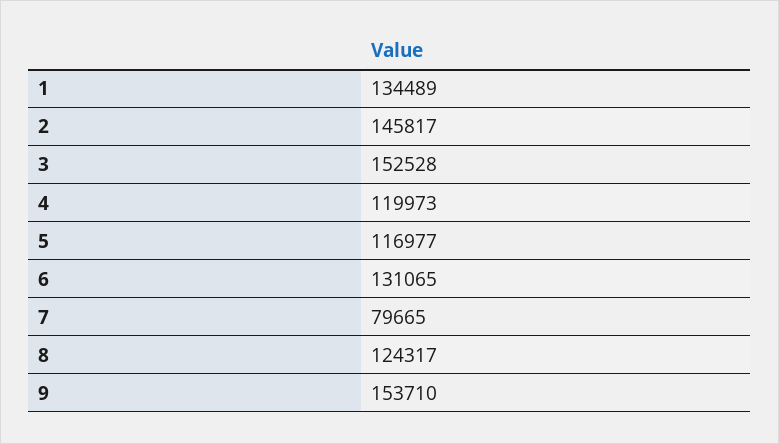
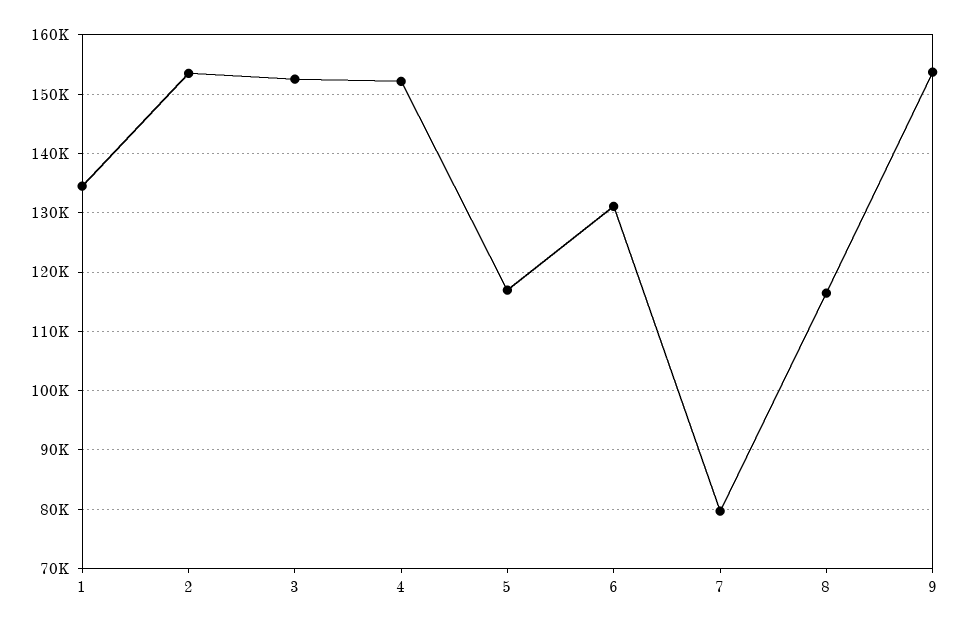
  {
    "1": 134489,
-   "2": 145817,
+   "2": 154000,
    "3": 152528,
-   "4": 119973,
+   "4": 152000,
    "5": 116977,
    "6": 131065,
    "7": 79665,
-   "8": 124317,
+   "8": 116000,
    "9": 153710
  }

